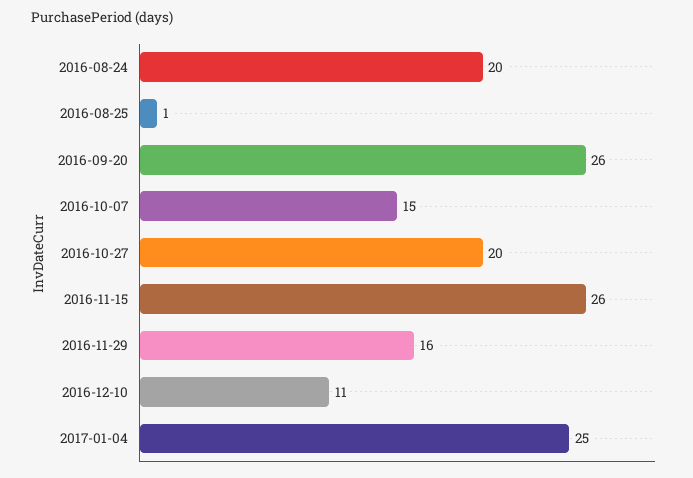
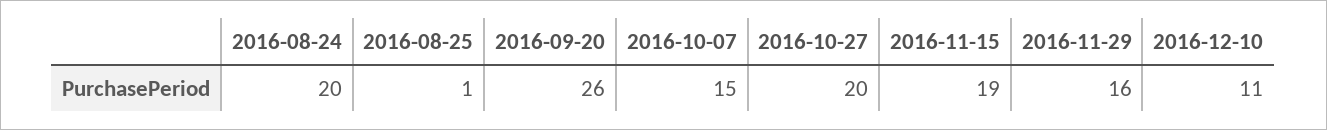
  {
    "2016-08-24": 20,
    "2016-08-25": 1,
    "2016-09-20": 26,
    "2016-10-07": 15,
    "2016-10-27": 20,
-   "2016-11-15": 26,
+   "2016-11-15": 19,
    "2016-11-29": 16,
-   "2016-12-10": 11,
+   "2016-12-10": 11
-   "2017-01-04": 25
  }

